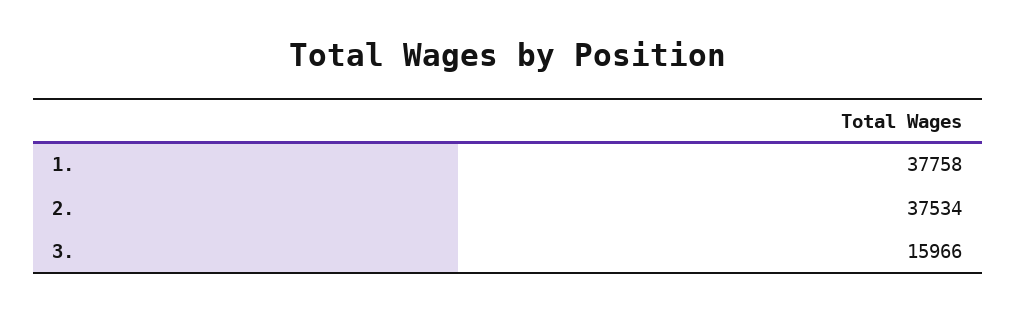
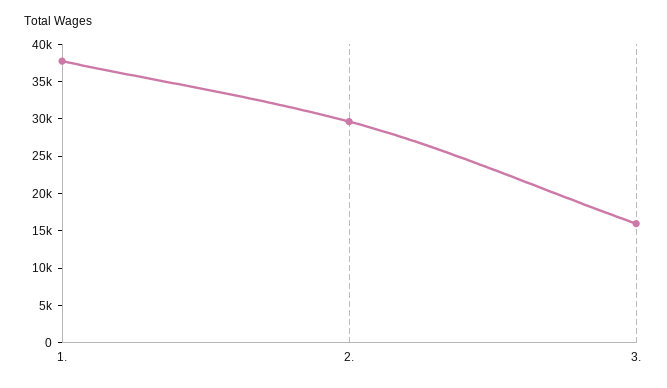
  {
    "1.": 37758,
-   "2.": 37534,
+   "2.": 30000,
    "3.": 15966
  }

